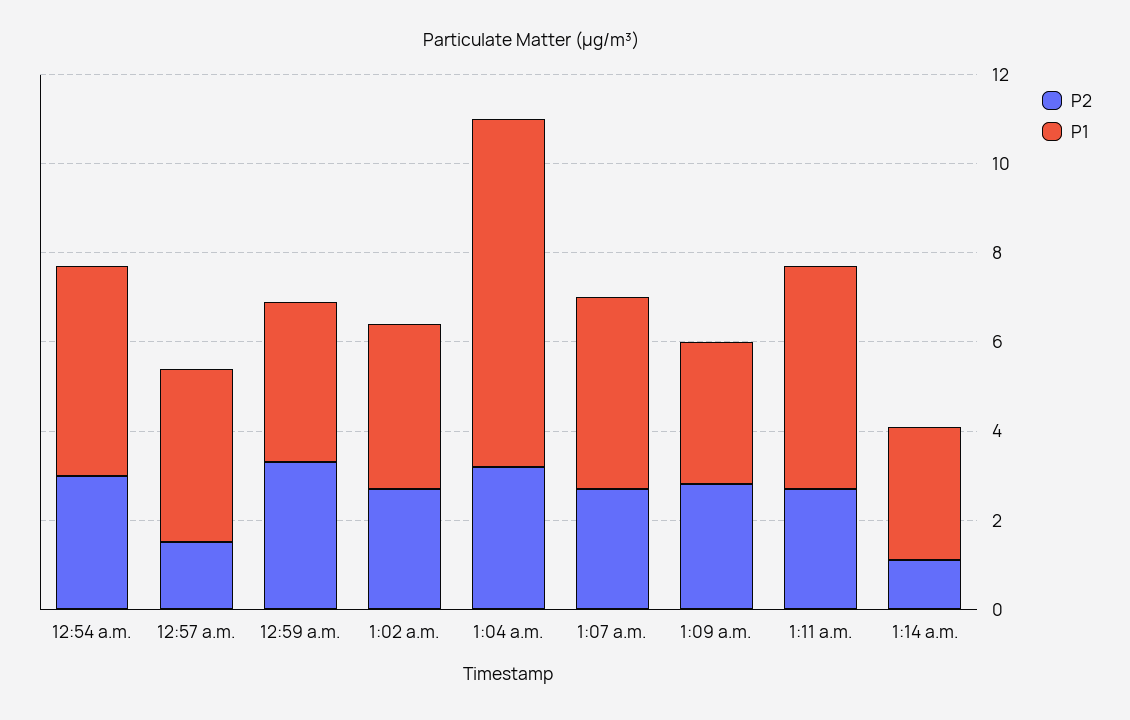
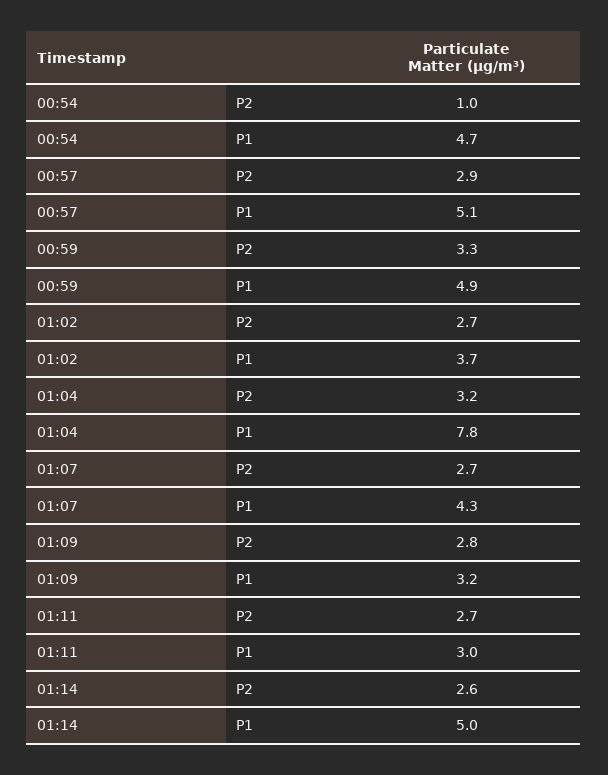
  {
    "P2": {
-     "12:54 a.m.": 3,
+     "12:54 a.m.": 1,
-     "12:57 a.m.": 1.5,
+     "12:57 a.m.": 2.9,
      "12:59 a.m.": 3.3,
      "1:02 a.m.": 2.7,
      "1:04 a.m.": 3.2,
      "1:07 a.m.": 2.7,
      "1:09 a.m.": 2.8,
      "1:11 a.m.": 2.7,
-     "1:14 a.m.": 1
+     "1:14 a.m.": 2.6
    },
    "P1": {
      "12:54 a.m.": 4.7,
-     "12:57 a.m.": 4,
+     "12:57 a.m.": 5.1,
-     "12:59 a.m.": 3.5,
+     "12:59 a.m.": 4.9,
      "1:02 a.m.": 3.7,
      "1:04 a.m.": 7.8,
      "1:07 a.m.": 4.3,
      "1:09 a.m.": 3.2,
-     "1:11 a.m.": 5,
+     "1:11 a.m.": 3,
-     "1:14 a.m.": 3
+     "1:14 a.m.": 5
    }
  }

